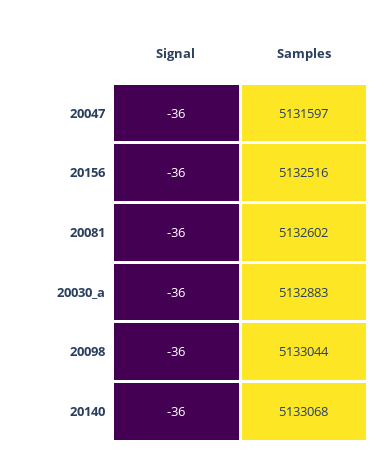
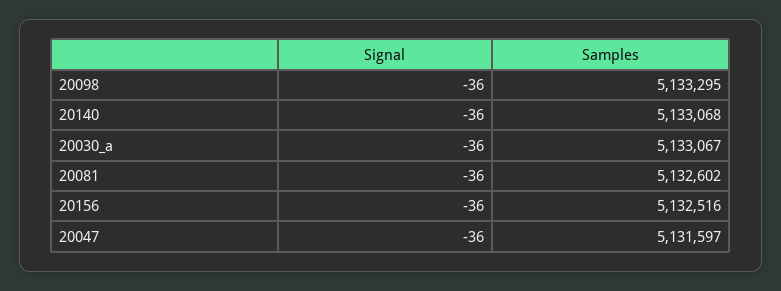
  {
    "Signal": {
      "20047": -36,
      "20156": -36,
      "20081": -36,
      "20030_a": -36,
      "20098": -36,
      "20140": -36
    },
    "Samples": {
      "20047": 5131597,
      "20156": 5132516,
      "20081": 5132602,
-     "20030_a": 5132883,
+     "20030_a": 5133067,
-     "20098": 5133044,
+     "20098": 5133295,
      "20140": 5133068
    }
  }

